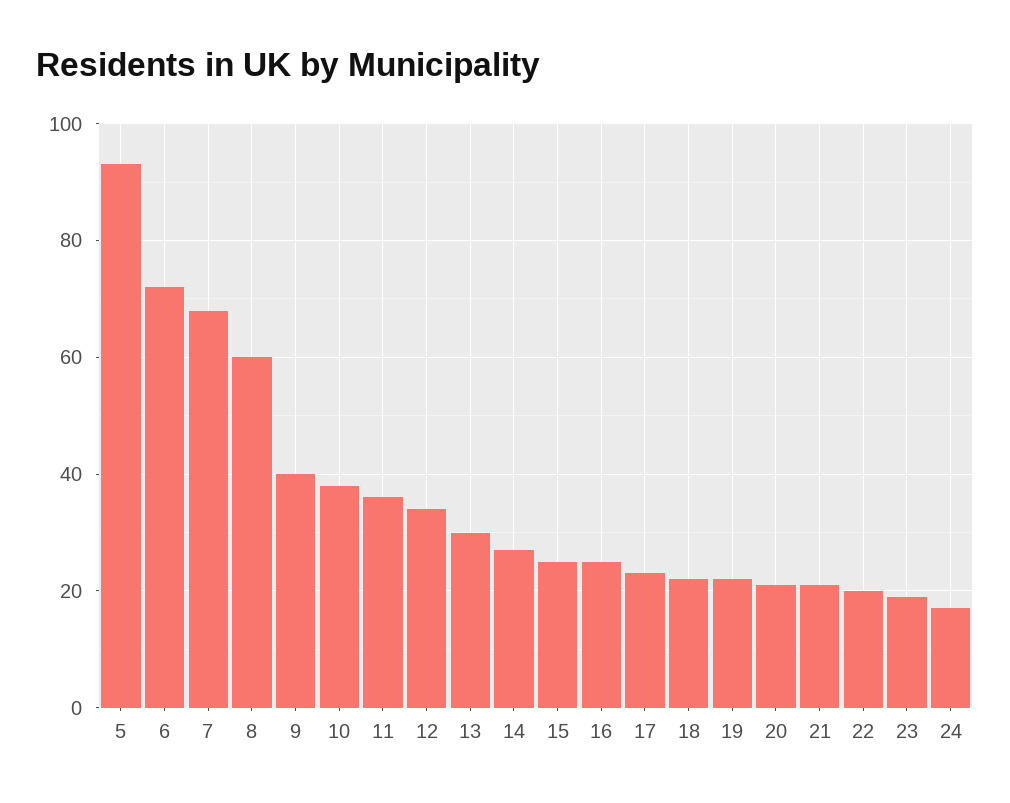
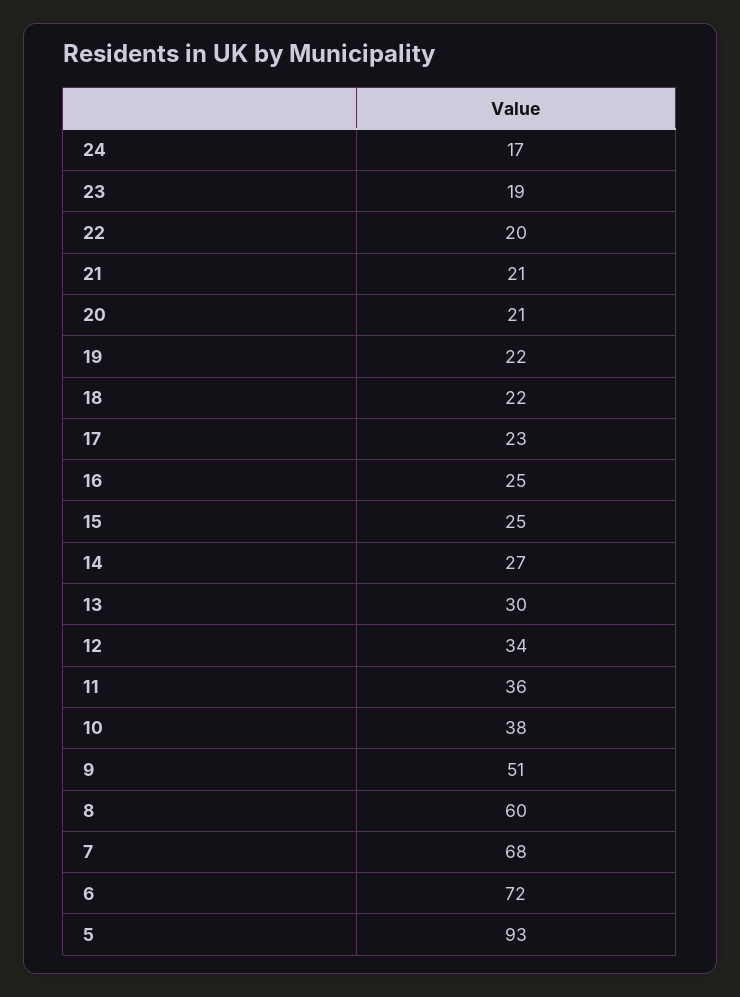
  {
    "5": 93,
    "6": 72,
    "7": 68,
    "8": 60,
-   "9": 40,
+   "9": 51,
    "10": 38,
    "11": 36,
    "12": 34,
    "13": 30,
    "14": 27,
    "15": 25,
    "16": 25,
    "17": 23,
    "18": 22,
    "19": 22,
    "20": 21,
    "21": 21,
    "22": 20,
    "23": 19,
    "24": 17
  }

